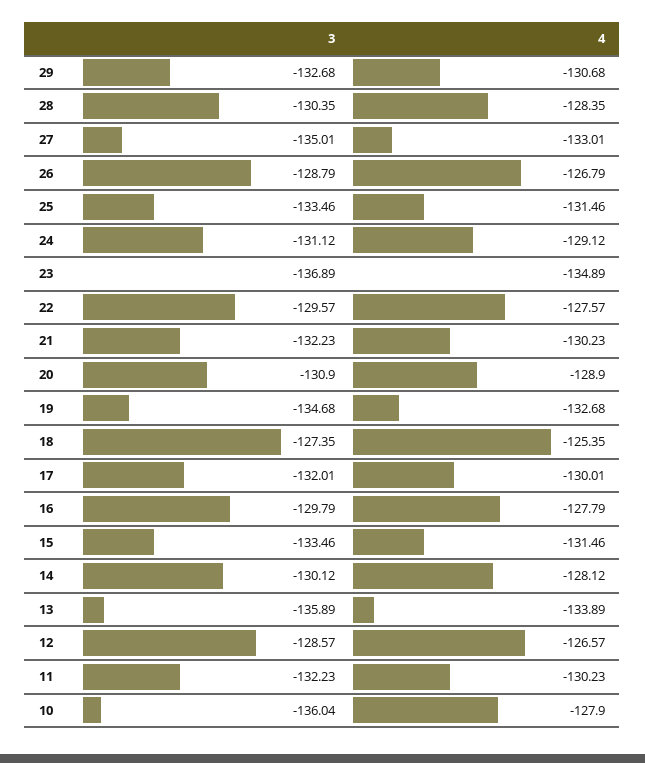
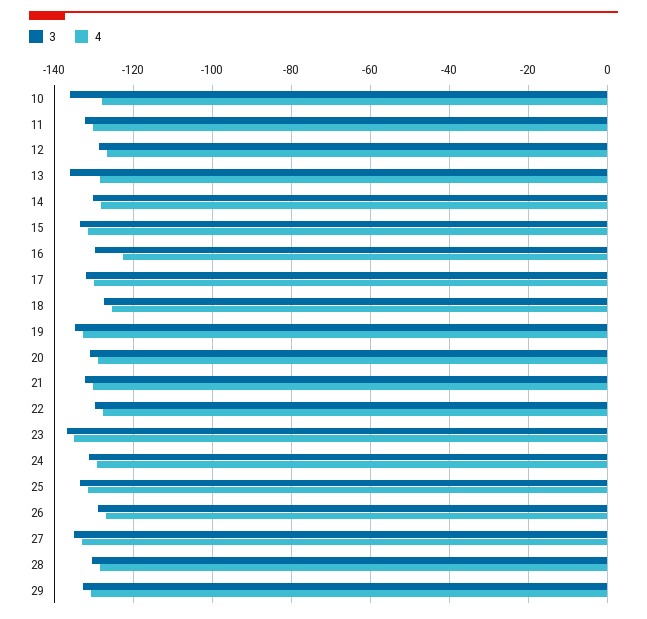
  {
    "3": {
      "29": -132.68,
      "28": -130.35,
      "27": -135.01,
      "26": -128.79,
      "25": -133.46,
      "24": -131.12,
      "23": -136.89,
      "22": -129.57,
      "21": -132.23,
      "20": -130.9,
      "19": -134.68,
      "18": -127.35,
      "17": -132.01,
      "16": -129.79,
      "15": -133.46,
      "14": -130.12,
      "13": -135.89,
      "12": -128.57,
      "11": -132.23,
      "10": -136.04
    },
    "4": {
      "29": -130.68,
      "28": -128.35,
      "27": -133.01,
      "26": -126.79,
      "25": -131.46,
      "24": -129.12,
      "23": -134.89,
      "22": -127.57,
      "21": -130.23,
      "20": -128.9,
      "19": -132.68,
      "18": -125.35,
      "17": -130.01,
-     "16": -127.79,
+     "16": -122,
      "15": -131.46,
      "14": -128.12,
-     "13": -133.89,
+     "13": -128,
      "12": -126.57,
      "11": -130.23,
      "10": -127.9
    }
  }

